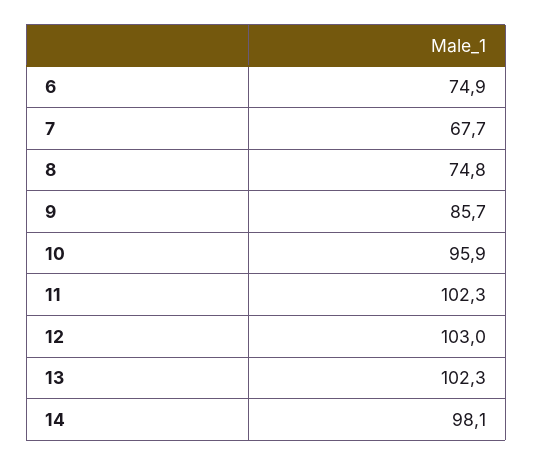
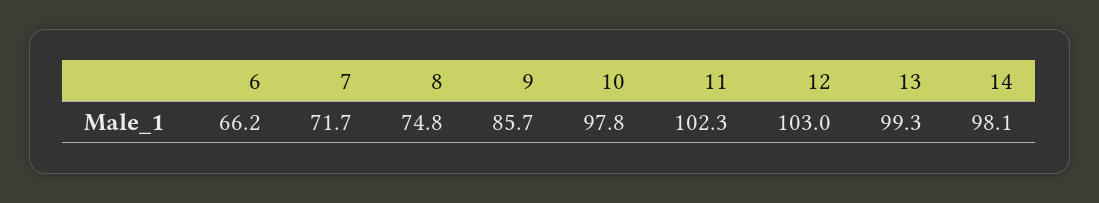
  {
-   "6": 74.9,
+   "6": 66.2,
-   "7": 67.7,
+   "7": 71.7,
    "8": 74.8,
    "9": 85.7,
-   "10": 95.9,
+   "10": 97.8,
    "11": 102.3,
    "12": 103,
-   "13": 102.3,
+   "13": 99.3,
    "14": 98.1
  }

